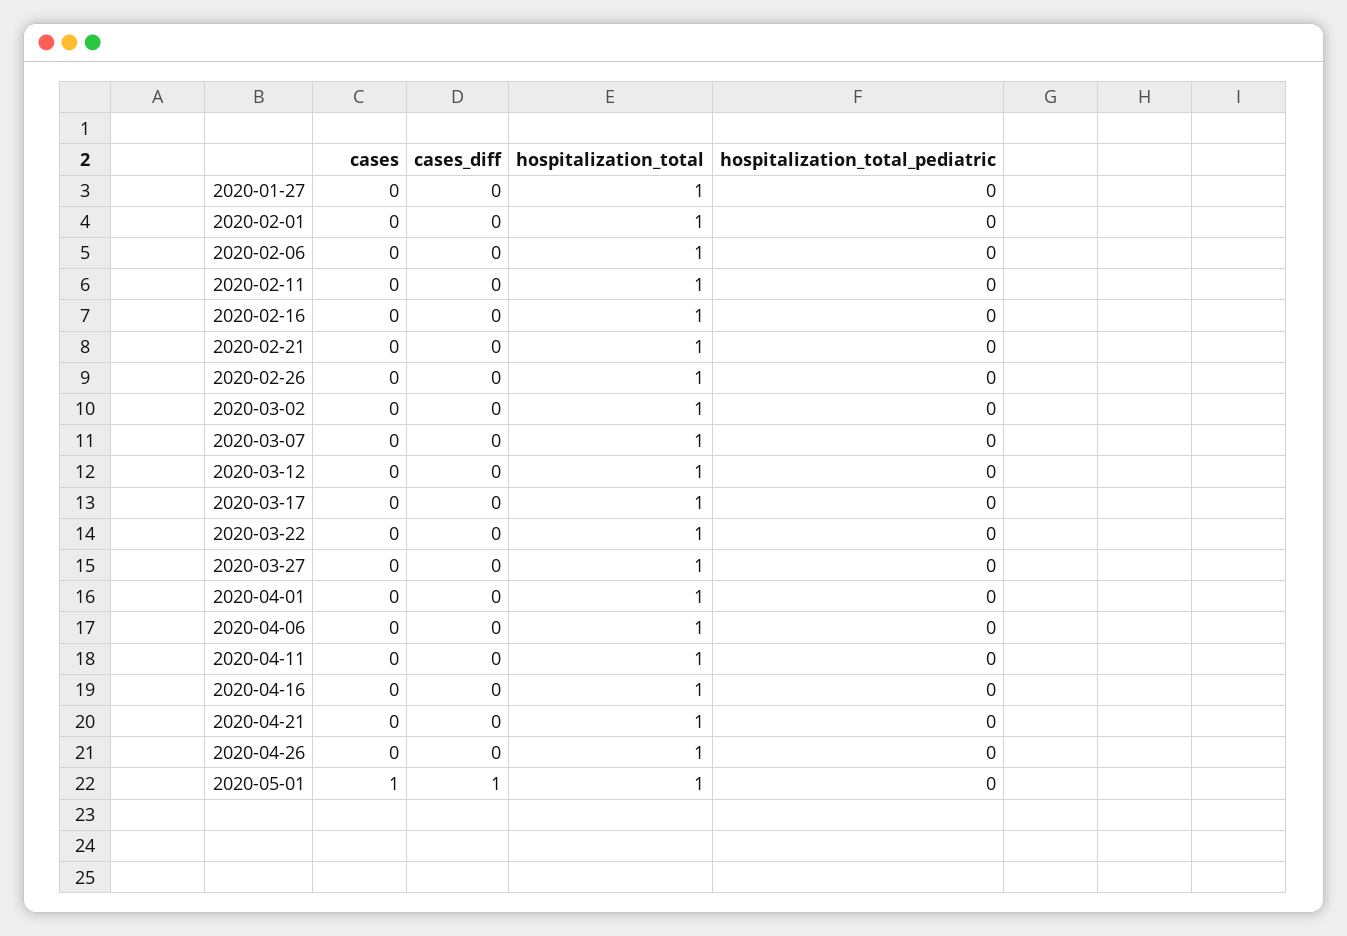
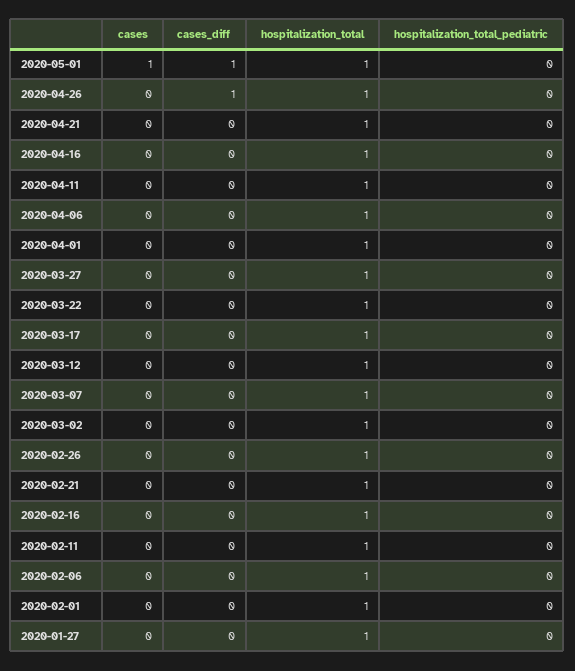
  {
    "cases": {
      "2020-01-27": 0,
      "2020-02-01": 0,
      "2020-02-06": 0,
      "2020-02-11": 0,
      "2020-02-16": 0,
      "2020-02-21": 0,
      "2020-02-26": 0,
      "2020-03-02": 0,
      "2020-03-07": 0,
      "2020-03-12": 0,
      "2020-03-17": 0,
      "2020-03-22": 0,
      "2020-03-27": 0,
      "2020-04-01": 0,
      "2020-04-06": 0,
      "2020-04-11": 0,
      "2020-04-16": 0,
      "2020-04-21": 0,
      "2020-04-26": 0,
      "2020-05-01": 1
    },
    "cases_diff": {
      "2020-01-27": 0,
      "2020-02-01": 0,
      "2020-02-06": 0,
      "2020-02-11": 0,
      "2020-02-16": 0,
      "2020-02-21": 0,
      "2020-02-26": 0,
      "2020-03-02": 0,
      "2020-03-07": 0,
      "2020-03-12": 0,
      "2020-03-17": 0,
      "2020-03-22": 0,
      "2020-03-27": 0,
      "2020-04-01": 0,
      "2020-04-06": 0,
      "2020-04-11": 0,
      "2020-04-16": 0,
      "2020-04-21": 0,
-     "2020-04-26": 0,
+     "2020-04-26": 1,
      "2020-05-01": 1
    },
    "hospitalization_total": {
      "2020-01-27": 1,
      "2020-02-01": 1,
      "2020-02-06": 1,
      "2020-02-11": 1,
      "2020-02-16": 1,
      "2020-02-21": 1,
      "2020-02-26": 1,
      "2020-03-02": 1,
      "2020-03-07": 1,
      "2020-03-12": 1,
      "2020-03-17": 1,
      "2020-03-22": 1,
      "2020-03-27": 1,
      "2020-04-01": 1,
      "2020-04-06": 1,
      "2020-04-11": 1,
      "2020-04-16": 1,
      "2020-04-21": 1,
      "2020-04-26": 1,
      "2020-05-01": 1
    },
    "hospitalization_total_pediatric": {
      "2020-01-27": 0,
      "2020-02-01": 0,
      "2020-02-06": 0,
      "2020-02-11": 0,
      "2020-02-16": 0,
      "2020-02-21": 0,
      "2020-02-26": 0,
      "2020-03-02": 0,
      "2020-03-07": 0,
      "2020-03-12": 0,
      "2020-03-17": 0,
      "2020-03-22": 0,
      "2020-03-27": 0,
      "2020-04-01": 0,
      "2020-04-06": 0,
      "2020-04-11": 0,
      "2020-04-16": 0,
      "2020-04-21": 0,
      "2020-04-26": 0,
      "2020-05-01": 0
    }
  }

